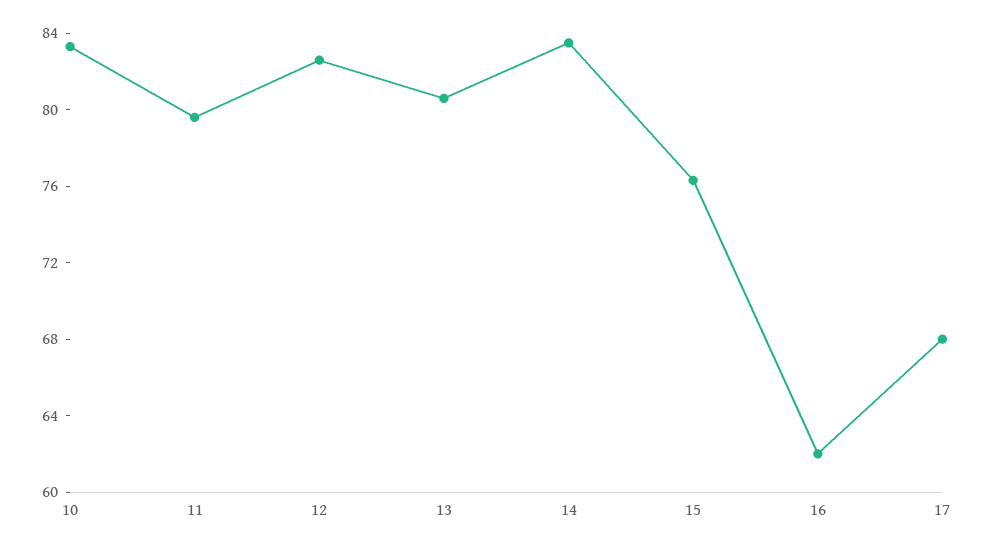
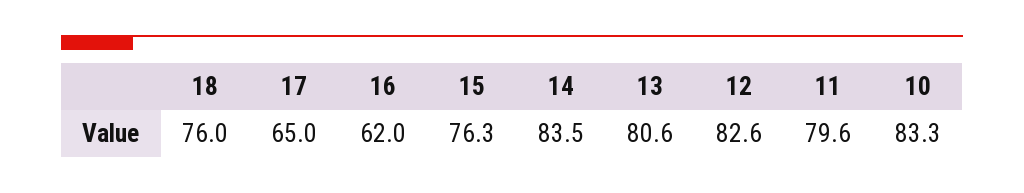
  {
    "10": 83.3,
    "11": 79.6,
    "12": 82.6,
    "13": 80.6,
    "14": 83.5,
    "15": 76.3,
    "16": 62,
-   "17": 68
+   "17": 65,
+   "18": 76
  }

